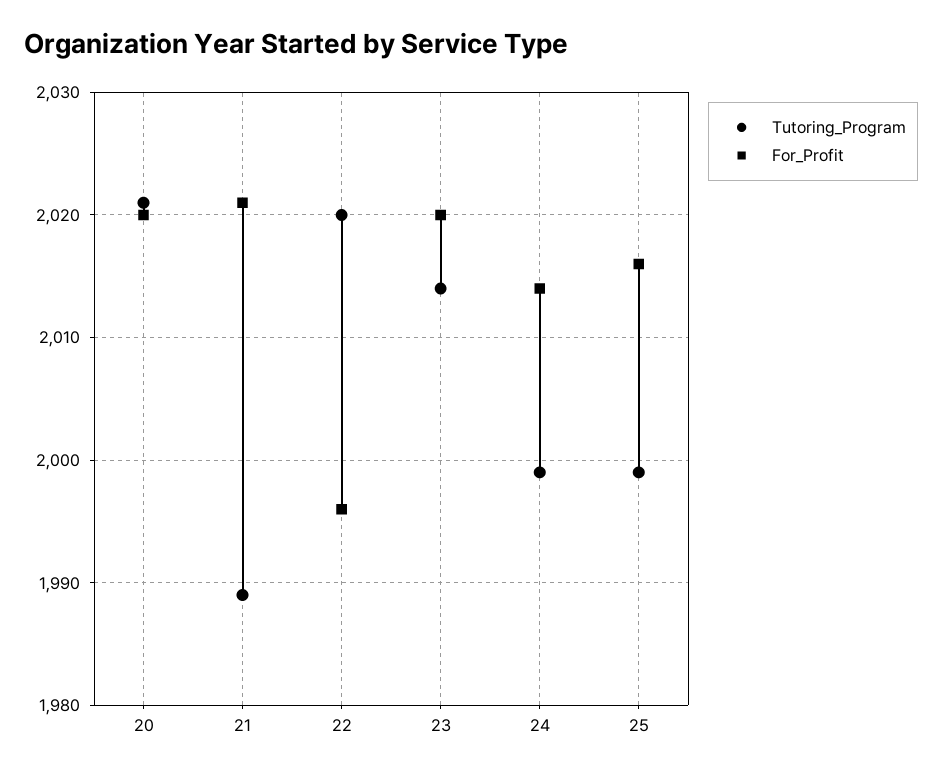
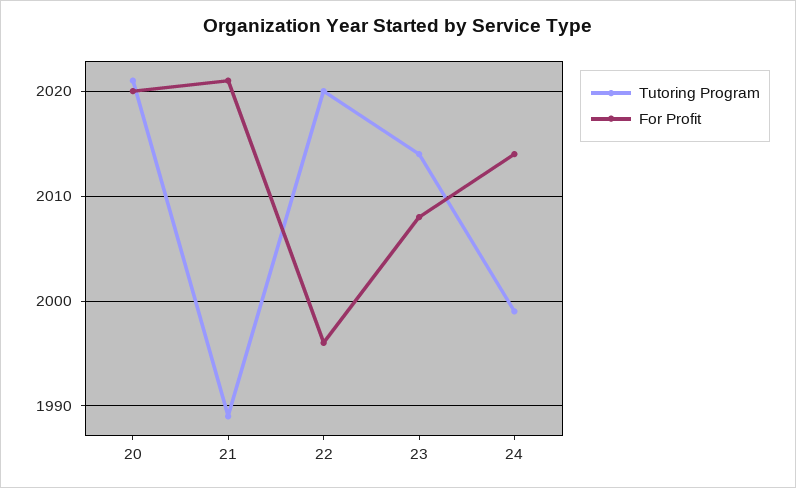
  {
    "Tutoring_Program": {
      "20": 2021,
      "21": 1989,
      "22": 2020,
      "23": 2014,
-     "24": 1999,
+     "24": 1999
-     "25": 1999
    },
    "For_Profit": {
      "20": 2020,
      "21": 2021,
      "22": 1996,
-     "23": 2020,
+     "23": 2008,
-     "24": 2014,
+     "24": 2014
-     "25": 2016
    }
  }

